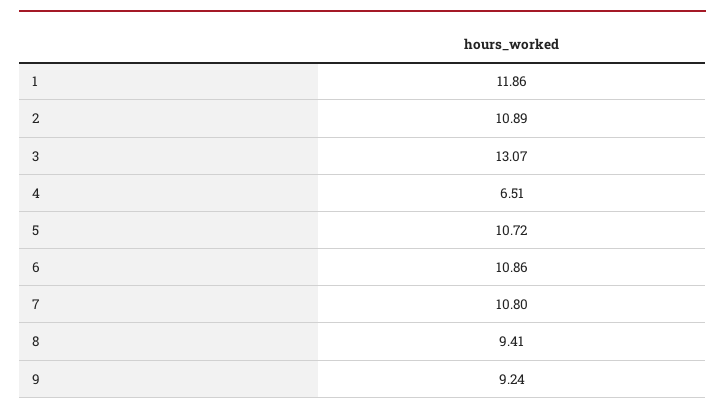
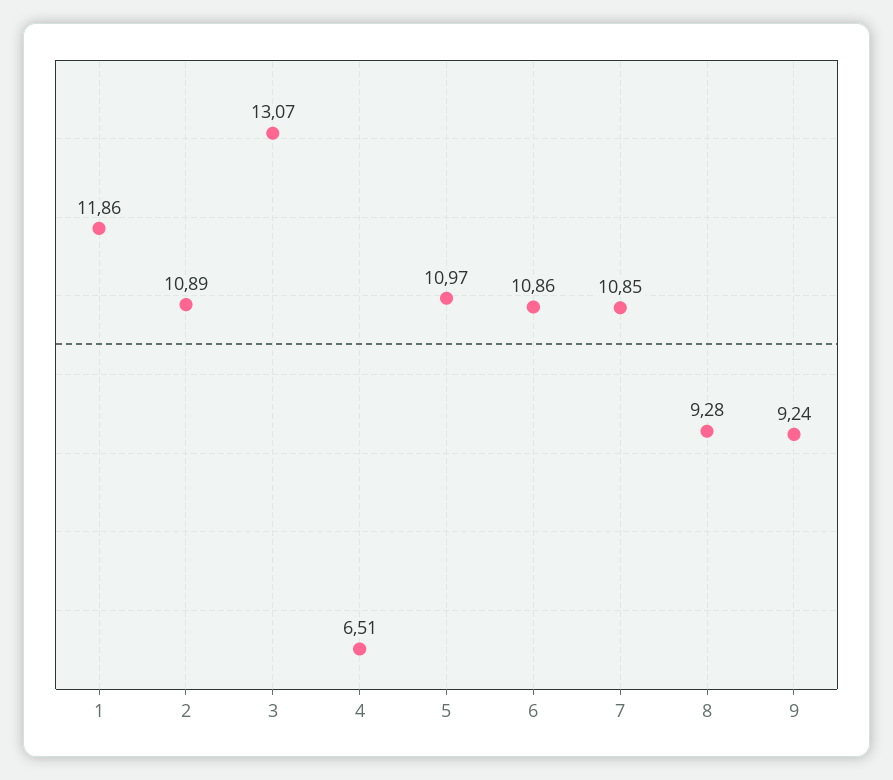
  {
    "1": 11.86,
    "2": 10.89,
    "3": 13.07,
    "4": 6.51,
-   "5": 10.72,
+   "5": 10.97,
    "6": 10.86,
-   "7": 10.8,
+   "7": 10.85,
-   "8": 9.41,
+   "8": 9.28,
    "9": 9.24
  }

